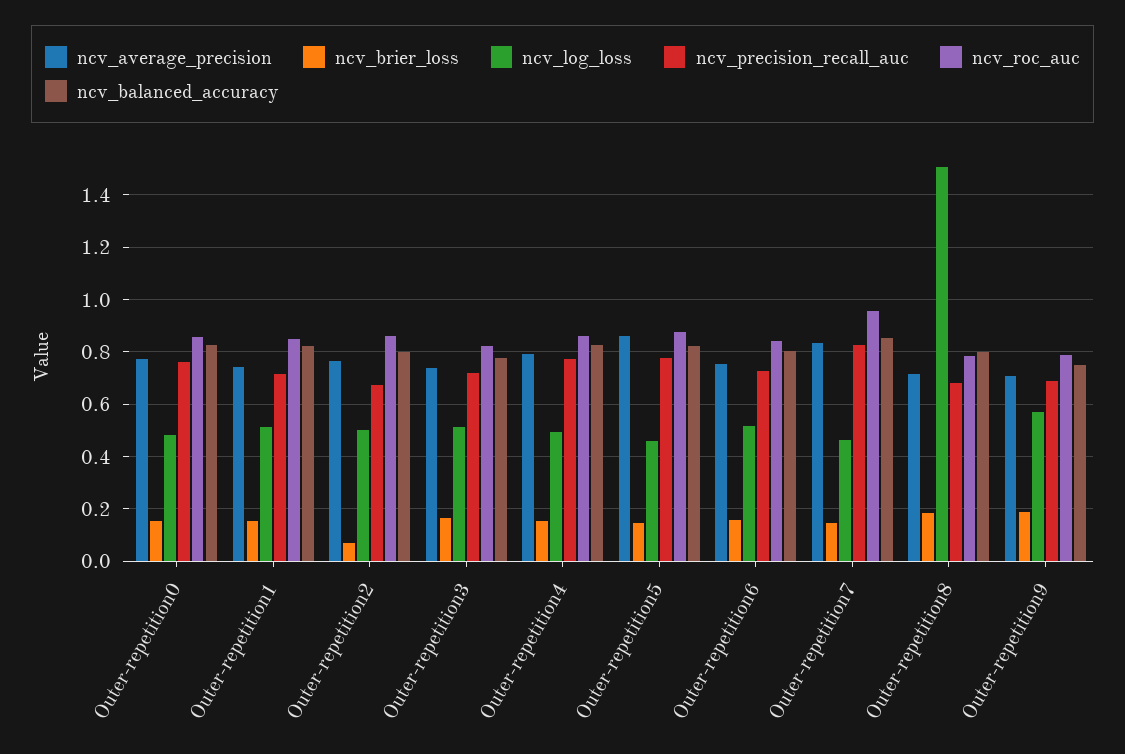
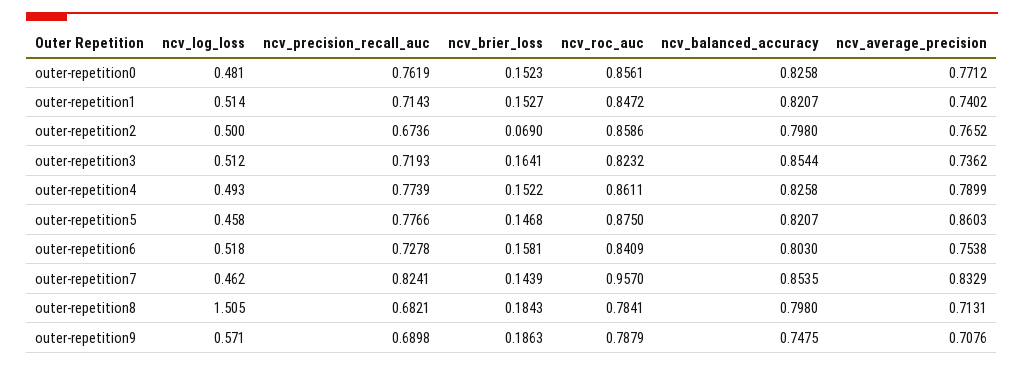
  {
    "ncv_average_precision": {
      "Outer-repetition0": 0.7712,
      "Outer-repetition1": 0.7402,
      "Outer-repetition2": 0.7652,
      "Outer-repetition3": 0.7362,
      "Outer-repetition4": 0.7899,
      "Outer-repetition5": 0.8603,
      "Outer-repetition6": 0.7538,
      "Outer-repetition7": 0.8329,
      "Outer-repetition8": 0.7131,
      "Outer-repetition9": 0.7076
    },
    "ncv_brier_loss": {
      "Outer-repetition0": 0.1523,
      "Outer-repetition1": 0.1527,
      "Outer-repetition2": 0.069,
      "Outer-repetition3": 0.1641,
      "Outer-repetition4": 0.1522,
      "Outer-repetition5": 0.1468,
      "Outer-repetition6": 0.1581,
      "Outer-repetition7": 0.1439,
      "Outer-repetition8": 0.1843,
      "Outer-repetition9": 0.1863
    },
    "ncv_log_loss": {
      "Outer-repetition0": 0.481,
      "Outer-repetition1": 0.514,
      "Outer-repetition2": 0.5,
      "Outer-repetition3": 0.512,
      "Outer-repetition4": 0.493,
      "Outer-repetition5": 0.458,
      "Outer-repetition6": 0.518,
      "Outer-repetition7": 0.462,
      "Outer-repetition8": 1.505,
      "Outer-repetition9": 0.571
    },
    "ncv_precision_recall_auc": {
      "Outer-repetition0": 0.7619,
      "Outer-repetition1": 0.7143,
      "Outer-repetition2": 0.6736,
      "Outer-repetition3": 0.7193,
      "Outer-repetition4": 0.7739,
      "Outer-repetition5": 0.7766,
      "Outer-repetition6": 0.7278,
      "Outer-repetition7": 0.8241,
      "Outer-repetition8": 0.6821,
      "Outer-repetition9": 0.6898
    },
    "ncv_roc_auc": {
      "Outer-repetition0": 0.8561,
      "Outer-repetition1": 0.8472,
      "Outer-repetition2": 0.8586,
      "Outer-repetition3": 0.8232,
      "Outer-repetition4": 0.8611,
      "Outer-repetition5": 0.875,
      "Outer-repetition6": 0.8409,
      "Outer-repetition7": 0.957,
      "Outer-repetition8": 0.7841,
      "Outer-repetition9": 0.7879
    },
    "ncv_balanced_accuracy": {
      "Outer-repetition0": 0.8258,
      "Outer-repetition1": 0.8207,
      "Outer-repetition2": 0.798,
-     "Outer-repetition3": 0.775,
+     "Outer-repetition3": 0.8544,
      "Outer-repetition4": 0.8258,
      "Outer-repetition5": 0.8207,
      "Outer-repetition6": 0.803,
      "Outer-repetition7": 0.8535,
      "Outer-repetition8": 0.798,
      "Outer-repetition9": 0.7475
    }
  }

